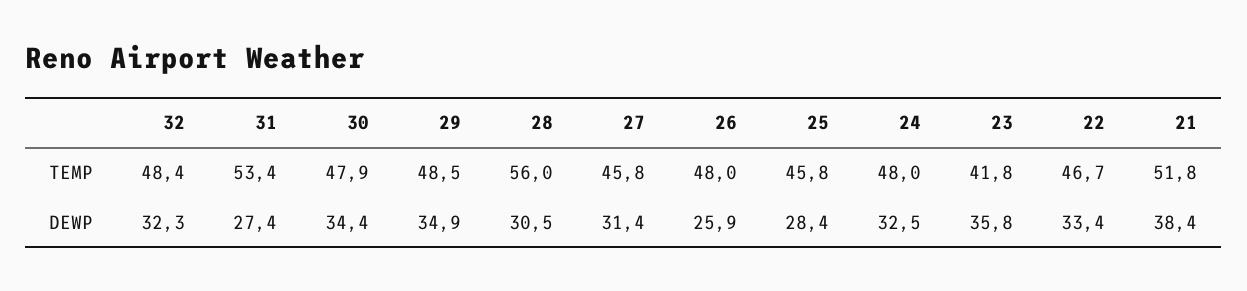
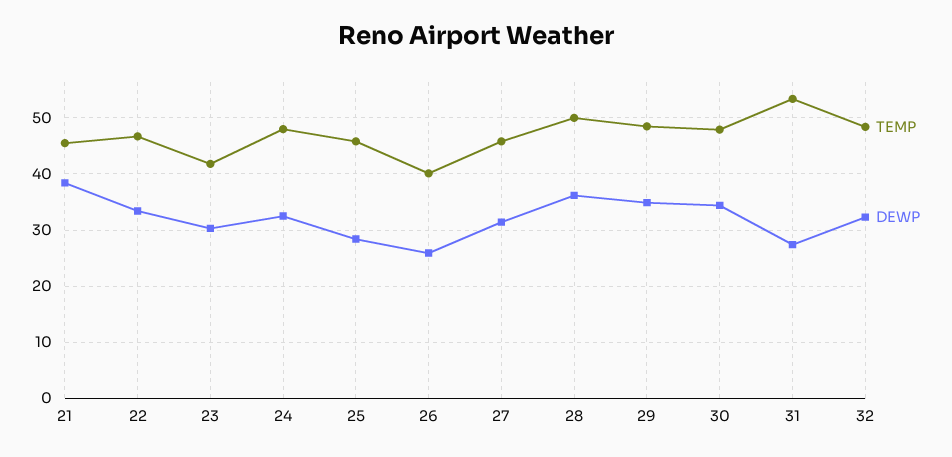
  {
    "TEMP": {
      "32": 48.4,
      "31": 53.4,
      "30": 47.9,
      "29": 48.5,
-     "28": 56,
+     "28": 50,
      "27": 45.8,
-     "26": 48,
+     "26": 40,
      "25": 45.8,
      "24": 48,
      "23": 41.8,
      "22": 46.7,
-     "21": 51.8
+     "21": 46
    },
    "DEWP": {
      "32": 32.3,
      "31": 27.4,
      "30": 34.4,
      "29": 34.9,
-     "28": 30.5,
+     "28": 36,
      "27": 31.4,
      "26": 25.9,
      "25": 28.4,
      "24": 32.5,
-     "23": 35.8,
+     "23": 30,
      "22": 33.4,
      "21": 38.4
    }
  }

